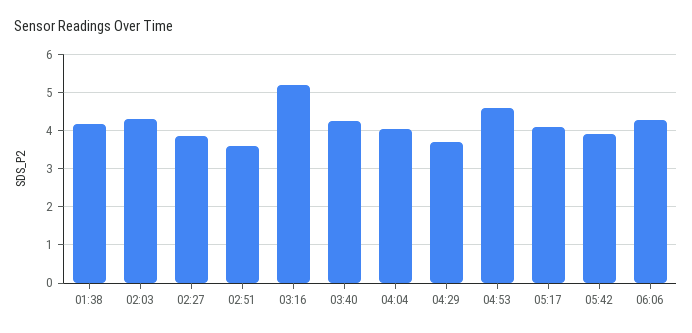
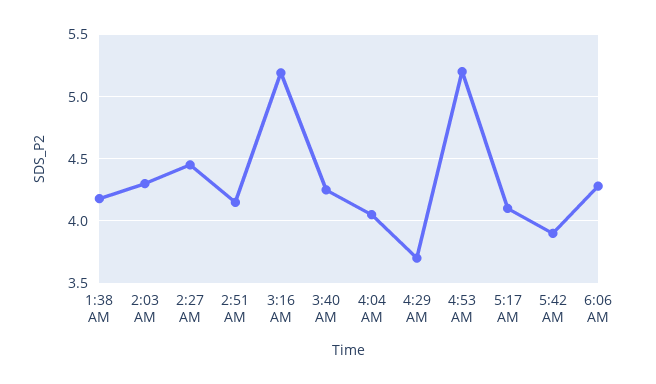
  {
    "01:38": 4.2,
    "02:03": 4.3,
-   "02:27": 3.8,
+   "02:27": 4.45,
-   "02:51": 3.6,
+   "02:51": 4.15,
    "03:16": 5.2,
    "03:40": 4.25,
    "04:04": 4.05,
    "04:29": 3.7,
-   "04:53": 4.6,
+   "04:53": 5.2,
    "05:17": 4.1,
    "05:42": 3.9,
    "06:06": 4.3
  }

